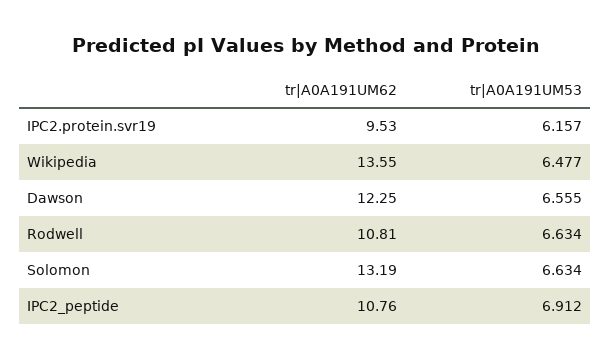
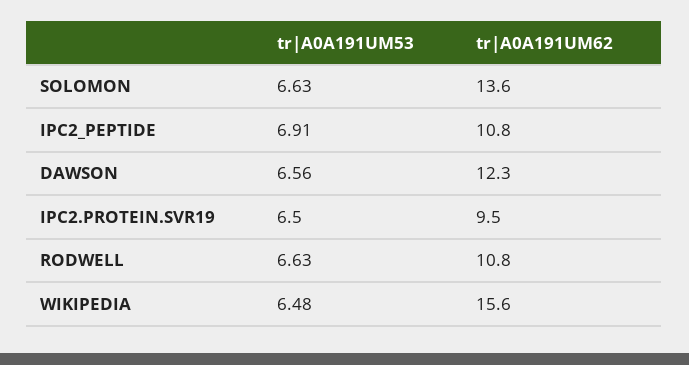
  {
    "tr|A0A191UM62": {
      "IPC2.protein.svr19": 9.53,
-     "Wikipedia": 13.55,
+     "Wikipedia": 15.6,
      "Dawson": 12.25,
      "Rodwell": 10.81,
-     "Solomon": 13.19,
+     "Solomon": 13.6,
      "IPC2_peptide": 10.76
    },
    "tr|A0A191UM53": {
-     "IPC2.protein.svr19": 6.157,
+     "IPC2.protein.svr19": 6.5,
      "Wikipedia": 6.477,
      "Dawson": 6.555,
      "Rodwell": 6.634,
      "Solomon": 6.634,
      "IPC2_peptide": 6.912
    }
  }

